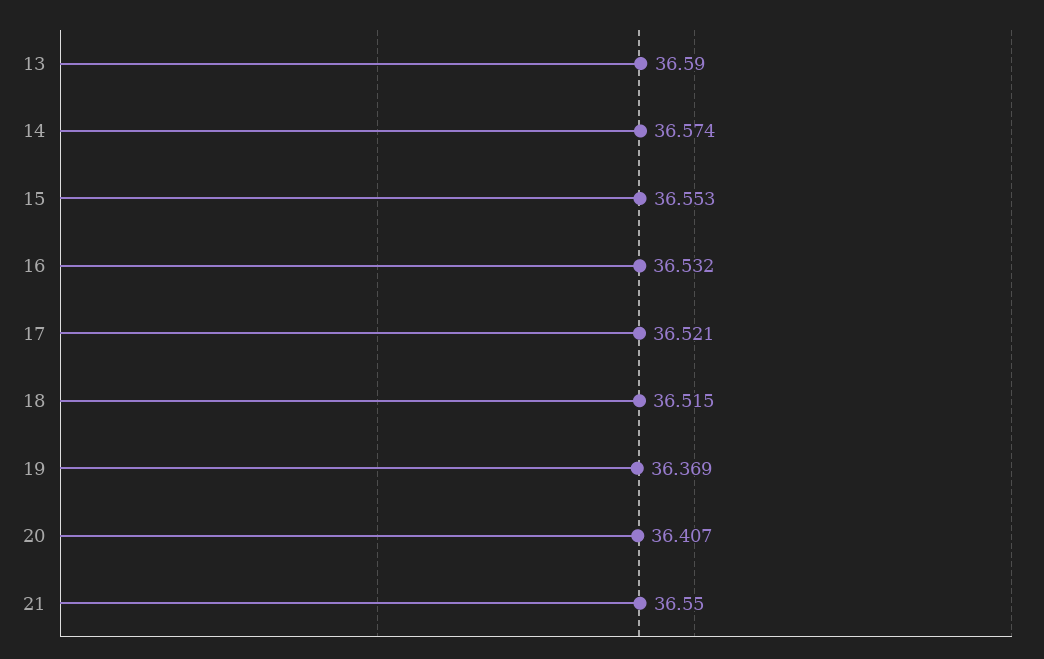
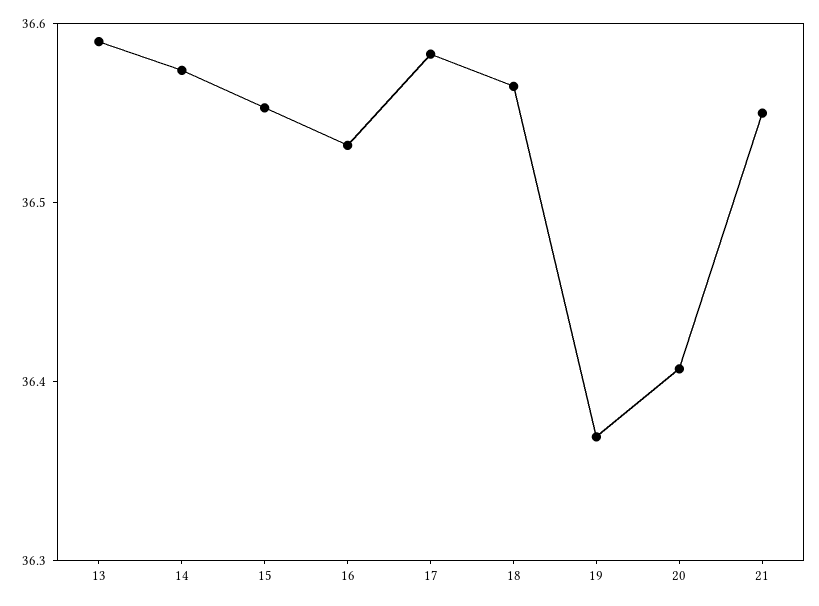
  {
    "13": 36.59,
    "14": 36.574,
    "15": 36.553,
    "16": 36.532,
-   "17": 36.521,
+   "17": 36.58,
-   "18": 36.515,
+   "18": 36.56,
    "19": 36.369,
    "20": 36.407,
    "21": 36.55
  }

